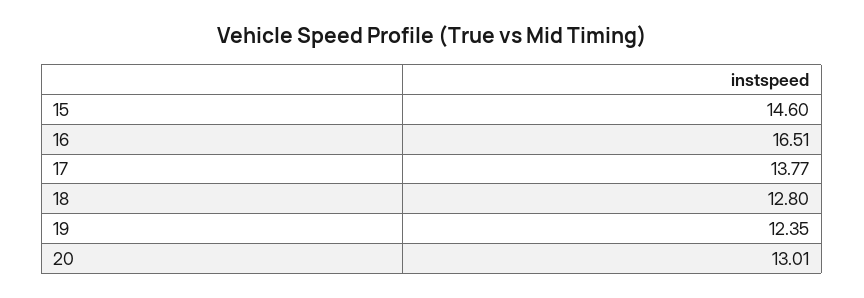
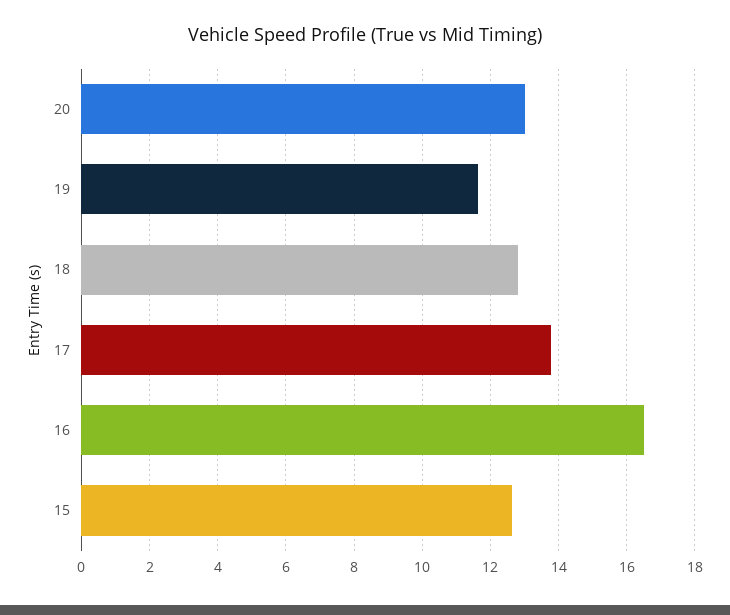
  {
-   "15": 14.6,
+   "15": 12.6,
    "16": 16.51,
    "17": 13.77,
    "18": 12.8,
-   "19": 12.35,
+   "19": 11.6,
    "20": 13.01
  }

